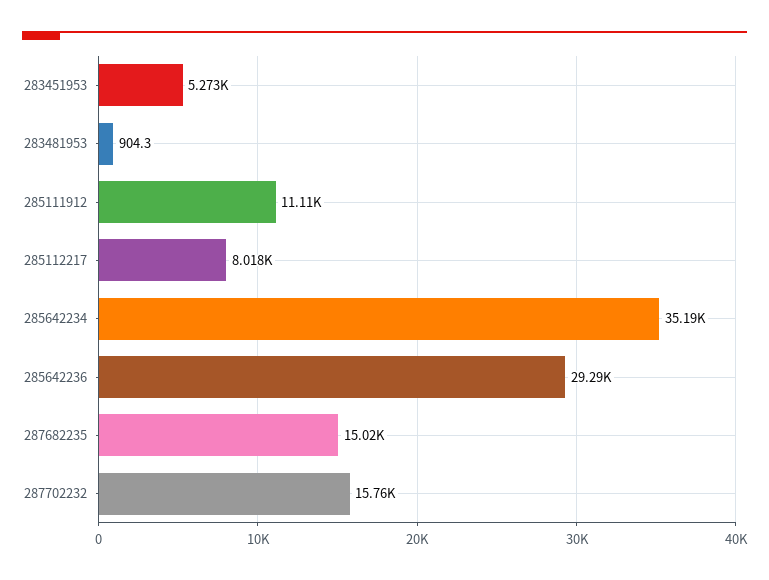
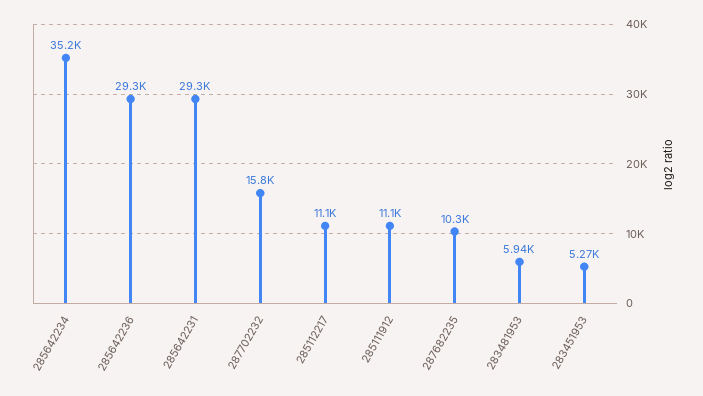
  {
    "283451953": 5273,
-   "283481953": 904.3,
+   "283481953": 5940,
    "285111912": 11110,
-   "285112217": 8018,
+   "285112217": 11100,
    "285642234": 35190,
    "285642236": 29290,
-   "287682235": 15020,
+   "287682235": 10300,
-   "287702232": 15760
+   "287702232": 15760,
+   "285642231": 29300
  }

